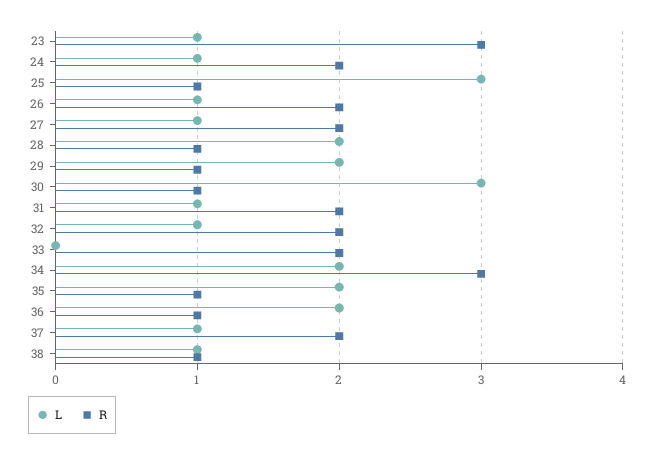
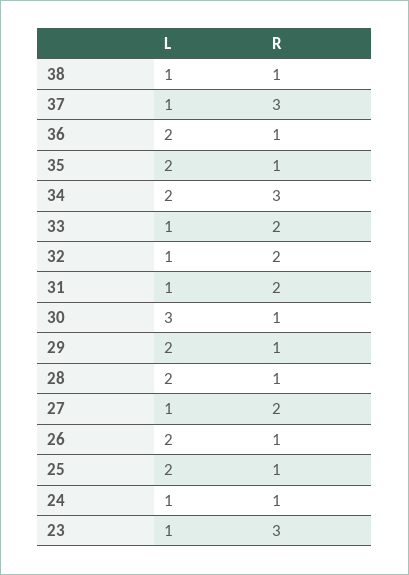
  {
    "L": {
      "23": 1,
      "24": 1,
-     "25": 3,
+     "25": 2,
-     "26": 1,
+     "26": 2,
      "27": 1,
      "28": 2,
      "29": 2,
      "30": 3,
      "31": 1,
      "32": 1,
-     "33": 0,
+     "33": 1,
      "34": 2,
      "35": 2,
      "36": 2,
      "37": 1,
      "38": 1
    },
    "R": {
      "23": 3,
-     "24": 2,
+     "24": 1,
      "25": 1,
-     "26": 2,
+     "26": 1,
      "27": 2,
      "28": 1,
      "29": 1,
      "30": 1,
      "31": 2,
      "32": 2,
      "33": 2,
      "34": 3,
      "35": 1,
      "36": 1,
-     "37": 2,
+     "37": 3,
      "38": 1
    }
  }

